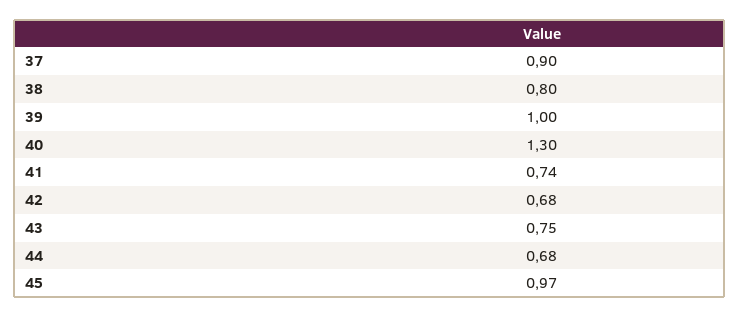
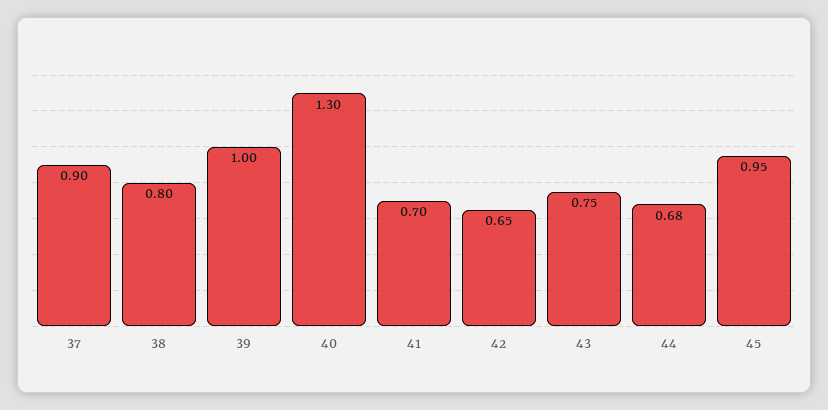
  {
    "37": 0.9,
    "38": 0.8,
    "39": 1,
    "40": 1.3,
-   "41": 0.74,
+   "41": 0.7,
-   "42": 0.68,
+   "42": 0.65,
    "43": 0.75,
    "44": 0.68,
-   "45": 0.97
+   "45": 0.95
  }

